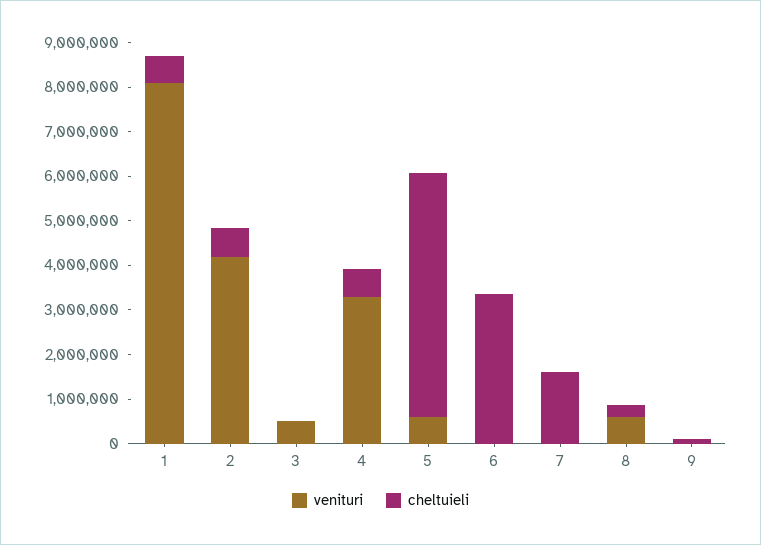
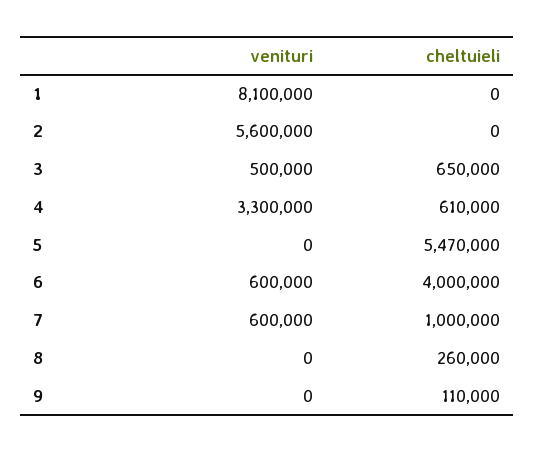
  {
    "venituri": {
      "1": 8100000,
-     "2": 4200000,
+     "2": 5600000,
      "3": 500000,
      "4": 3300000,
-     "5": 600000,
+     "5": 0,
-     "6": 0,
+     "6": 600000,
-     "7": 0,
+     "7": 600000,
-     "8": 600000,
+     "8": 0,
      "9": 0
    },
    "cheltuieli": {
-     "1": 600000,
+     "1": 0,
-     "2": 600000,
+     "2": 0,
-     "3": 0,
+     "3": 650000,
      "4": 610000,
      "5": 5470000,
-     "6": 3400000,
+     "6": 4000000,
-     "7": 1600000,
+     "7": 1000000,
      "8": 260000,
      "9": 110000
    }
  }

